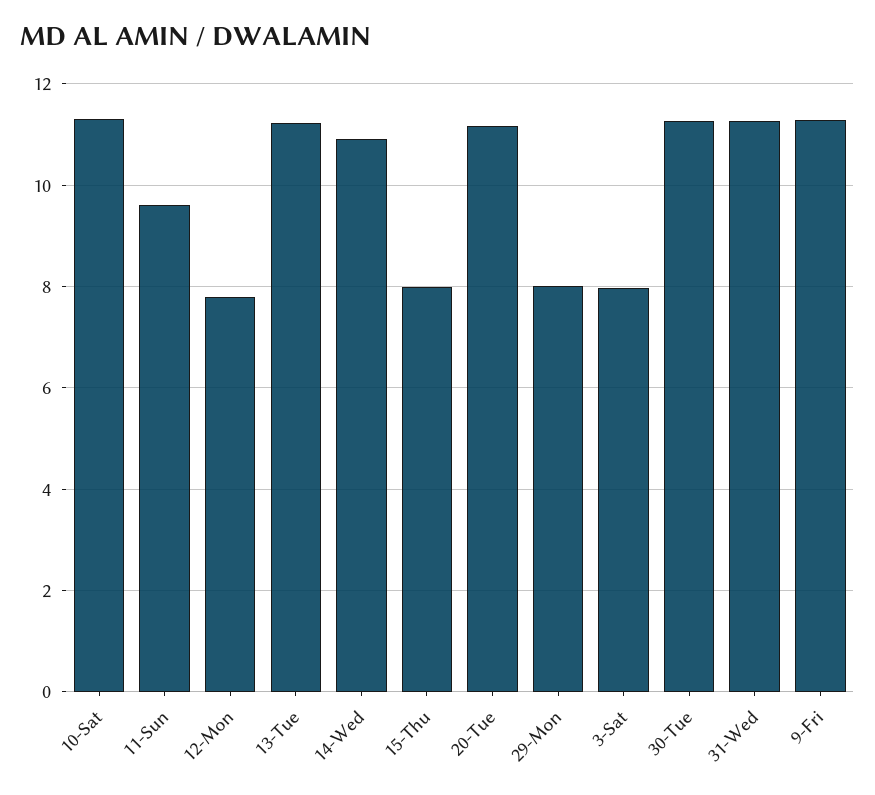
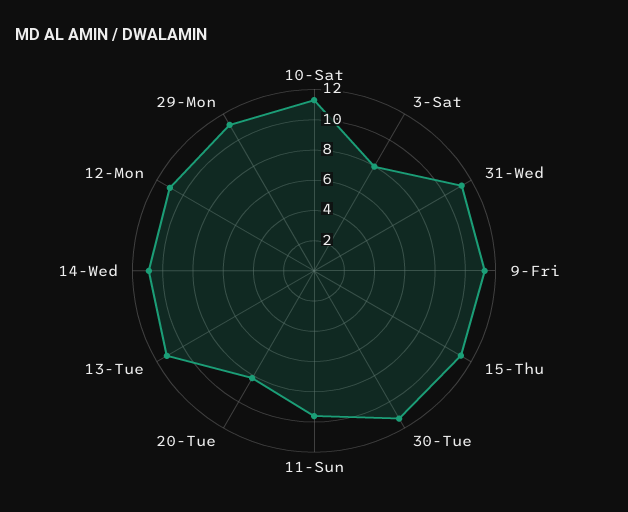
  {
    "10-Sat": 11.4,
    "11-Sun": 9.6,
-   "12-Mon": 7.8,
+   "12-Mon": 11,
    "13-Tue": 11.2,
    "14-Wed": 11,
-   "15-Thu": 8,
+   "15-Thu": 11,
-   "20-Tue": 11.2,
+   "20-Tue": 8,
-   "29-Mon": 8,
+   "29-Mon": 11,
    "3-Sat": 8,
    "30-Tue": 11.2,
    "31-Wed": 11.2,
    "9-Fri": 11.2
  }

